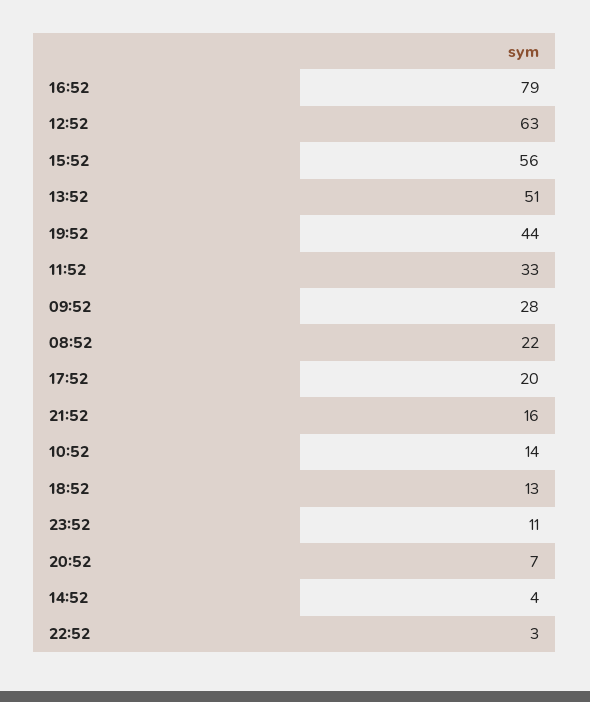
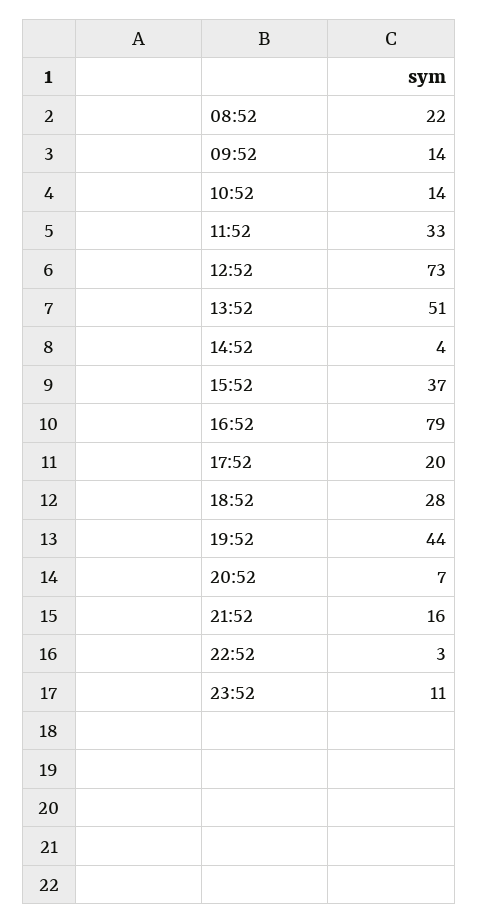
  {
    "16:52": 79,
-   "12:52": 63,
+   "12:52": 73,
-   "15:52": 56,
+   "15:52": 37,
    "13:52": 51,
    "19:52": 44,
    "11:52": 33,
-   "09:52": 28,
+   "09:52": 14,
    "08:52": 22,
    "17:52": 20,
    "21:52": 16,
    "10:52": 14,
-   "18:52": 13,
+   "18:52": 28,
    "23:52": 11,
    "20:52": 7,
    "14:52": 4,
    "22:52": 3
  }

